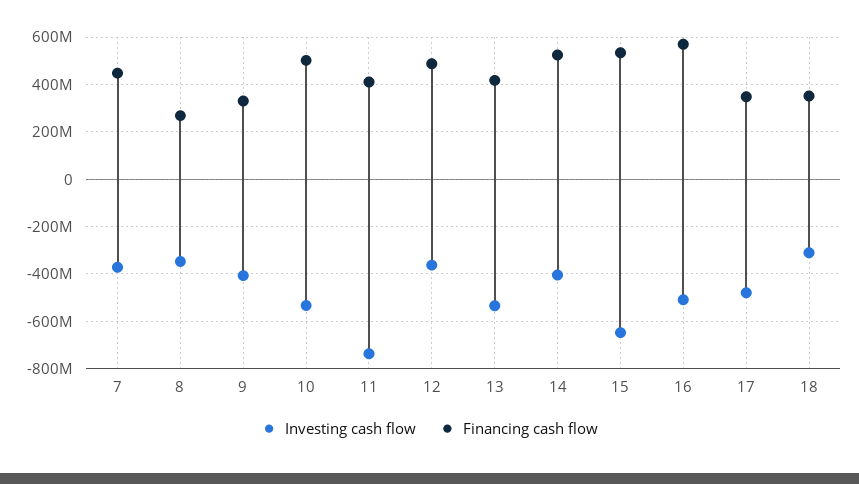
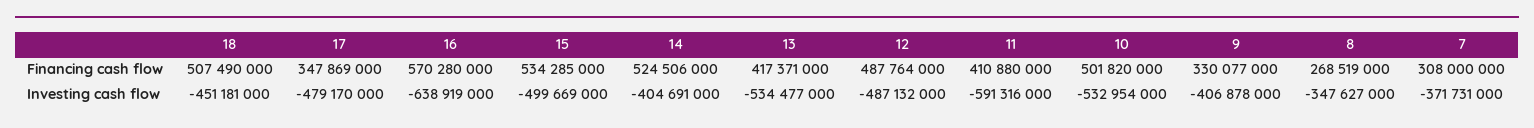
  {
    "Investing cash flow": {
      "7": -371731000,
      "8": -347627000,
      "9": -406878000,
      "10": -532954000,
-     "11": -750000000,
+     "11": -591316000,
-     "12": -350000000,
+     "12": -487132000,
      "13": -534477000,
      "14": -404691000,
-     "15": -650000000,
+     "15": -499669000,
-     "16": -500000000,
+     "16": -638919000,
      "17": -479170000,
-     "18": -300000000
+     "18": -451181000
    },
    "Financing cash flow": {
-     "7": 450000000,
+     "7": 308000000,
      "8": 268519000,
      "9": 330077000,
      "10": 501820000,
      "11": 410880000,
      "12": 487764000,
      "13": 417371000,
      "14": 524506000,
      "15": 534285000,
      "16": 570280000,
      "17": 347869000,
-     "18": 350000000
+     "18": 507490000
    }
  }

